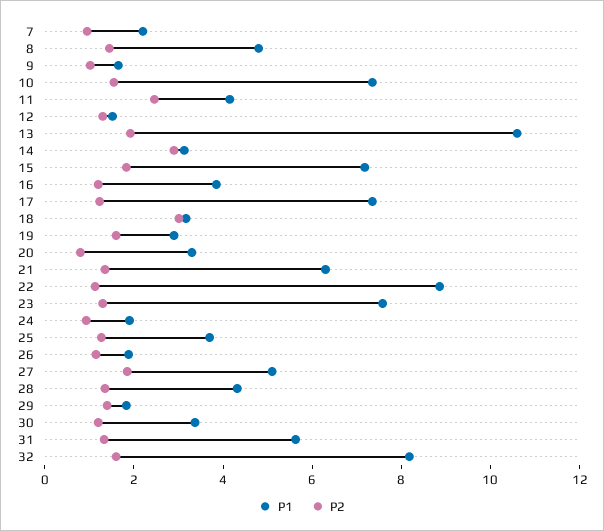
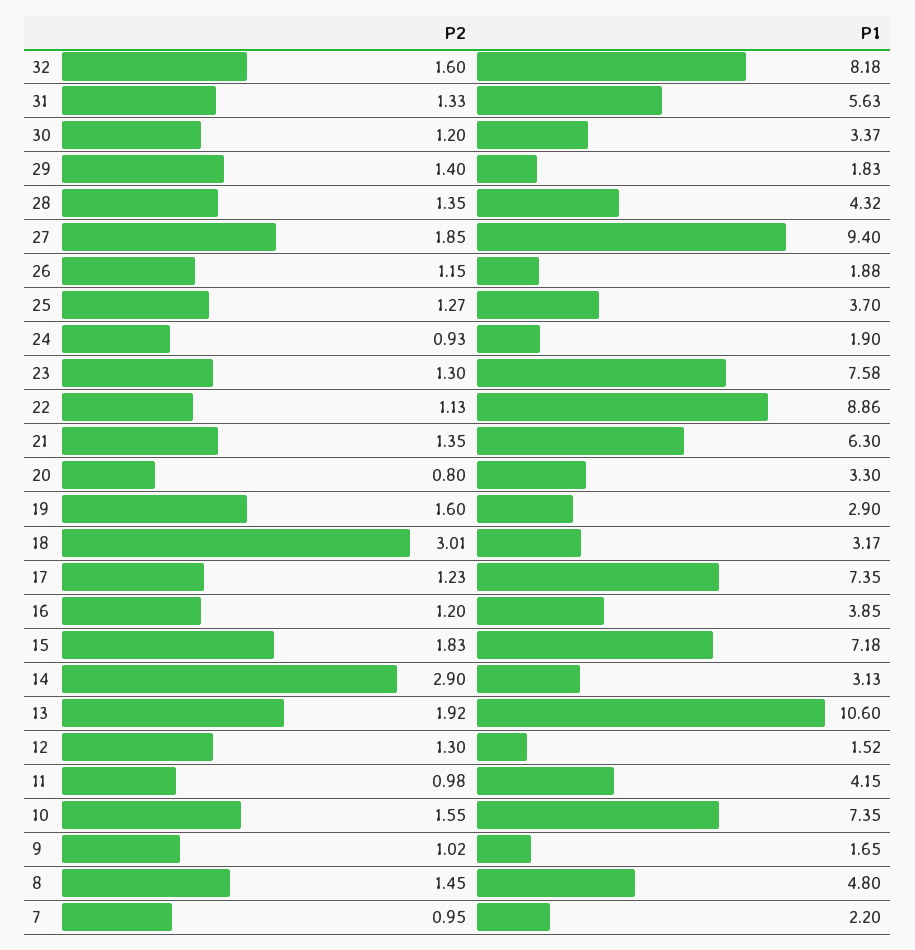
  {
    "P1": {
      "7": 2.2,
      "8": 4.8,
      "9": 1.65,
      "10": 7.35,
      "11": 4.15,
      "12": 1.52,
      "13": 10.6,
      "14": 3.13,
      "15": 7.18,
      "16": 3.85,
      "17": 7.35,
      "18": 3.17,
      "19": 2.9,
      "20": 3.3,
      "21": 6.3,
      "22": 8.86,
      "23": 7.58,
      "24": 1.9,
      "25": 3.7,
      "26": 1.88,
-     "27": 5,
+     "27": 9.4,
      "28": 4.32,
      "29": 1.83,
      "30": 3.37,
      "31": 5.63,
      "32": 8.18
    },
    "P2": {
      "7": 0.95,
      "8": 1.45,
      "9": 1.02,
      "10": 1.55,
-     "11": 2.5,
+     "11": 0.98,
      "12": 1.3,
      "13": 1.92,
      "14": 2.9,
      "15": 1.83,
      "16": 1.2,
      "17": 1.23,
      "18": 3.01,
      "19": 1.6,
      "20": 0.8,
      "21": 1.35,
      "22": 1.13,
      "23": 1.3,
      "24": 0.93,
      "25": 1.27,
      "26": 1.15,
      "27": 1.85,
      "28": 1.35,
      "29": 1.4,
      "30": 1.2,
      "31": 1.33,
      "32": 1.6
    }
  }

